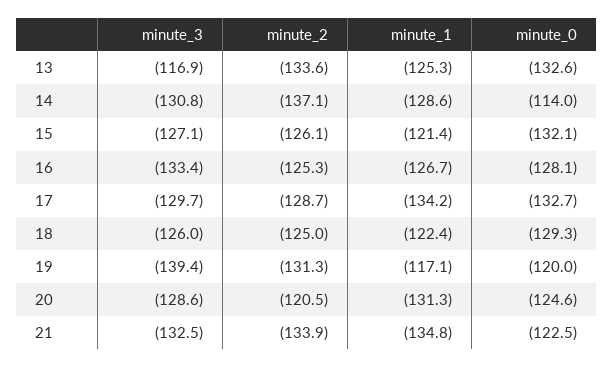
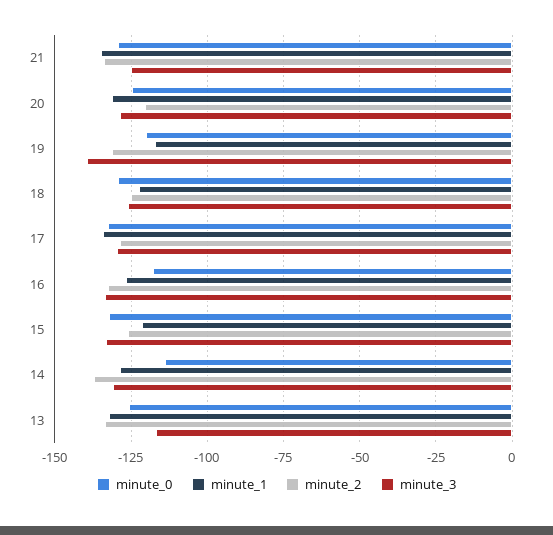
  {
    "minute_3": {
      "13": -116.9,
      "14": -130.8,
-     "15": -127.1,
+     "15": -132.5,
      "16": -133.4,
      "17": -129.7,
      "18": -126,
      "19": -139.4,
      "20": -128.6,
-     "21": -132.5
+     "21": -125
    },
    "minute_2": {
      "13": -133.6,
      "14": -137.1,
      "15": -126.1,
-     "16": -125.3,
+     "16": -132.5,
      "17": -128.7,
      "18": -125,
      "19": -131.3,
      "20": -120.5,
      "21": -133.9
    },
    "minute_1": {
-     "13": -125.3,
+     "13": -132.5,
      "14": -128.6,
      "15": -121.4,
      "16": -126.7,
      "17": -134.2,
      "18": -122.4,
      "19": -117.1,
      "20": -131.3,
      "21": -134.8
    },
    "minute_0": {
-     "13": -132.6,
+     "13": -125,
      "14": -114,
      "15": -132.1,
-     "16": -128.1,
+     "16": -117.5,
      "17": -132.7,
      "18": -129.3,
      "19": -120,
      "20": -124.6,
-     "21": -122.5
+     "21": -130
    }
  }

